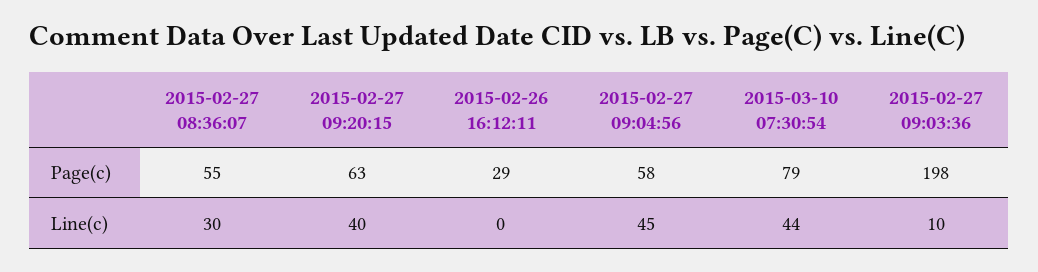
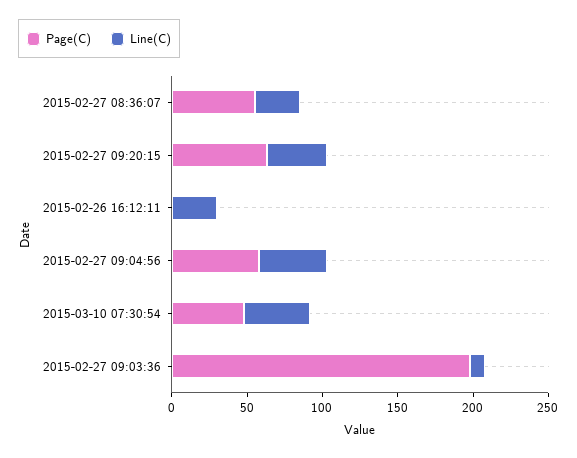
  {
    "Page(c)": {
      "2015-02-27 08:36:07": 55,
      "2015-02-27 09:20:15": 63,
-     "2015-02-26 16:12:11": 29,
+     "2015-02-26 16:12:11": 0,
      "2015-02-27 09:04:56": 58,
-     "2015-03-10 07:30:54": 79,
+     "2015-03-10 07:30:54": 50,
      "2015-02-27 09:03:36": 198
    },
    "Line(c)": {
      "2015-02-27 08:36:07": 30,
      "2015-02-27 09:20:15": 40,
-     "2015-02-26 16:12:11": 0,
+     "2015-02-26 16:12:11": 30,
      "2015-02-27 09:04:56": 45,
      "2015-03-10 07:30:54": 44,
      "2015-02-27 09:03:36": 10
    }
  }

